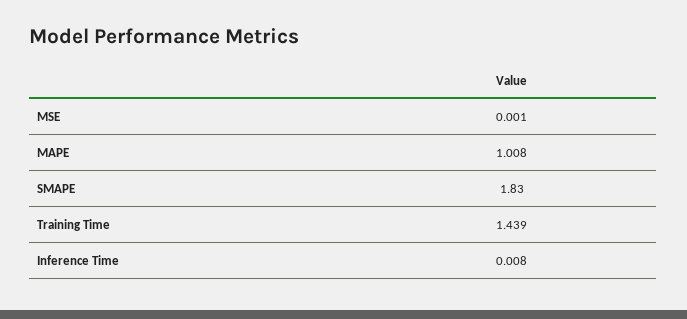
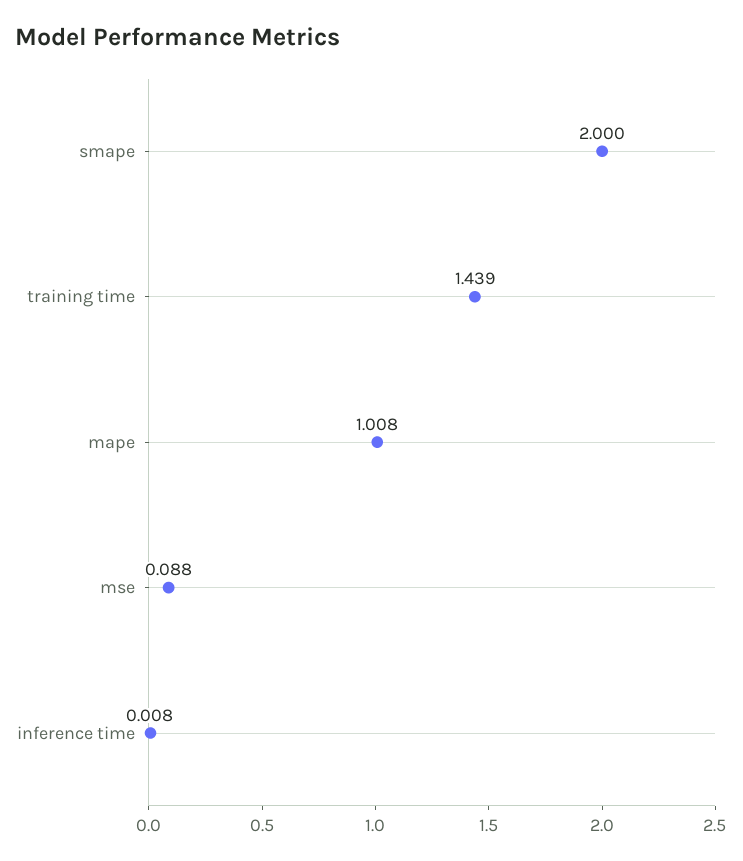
  {
-   "MSE": 0.001,
+   "MSE": 0.088,
    "MAPE": 1.008,
-   "SMAPE": 1.83,
+   "SMAPE": 2,
    "Training Time": 1.439,
    "Inference Time": 0.008
  }

